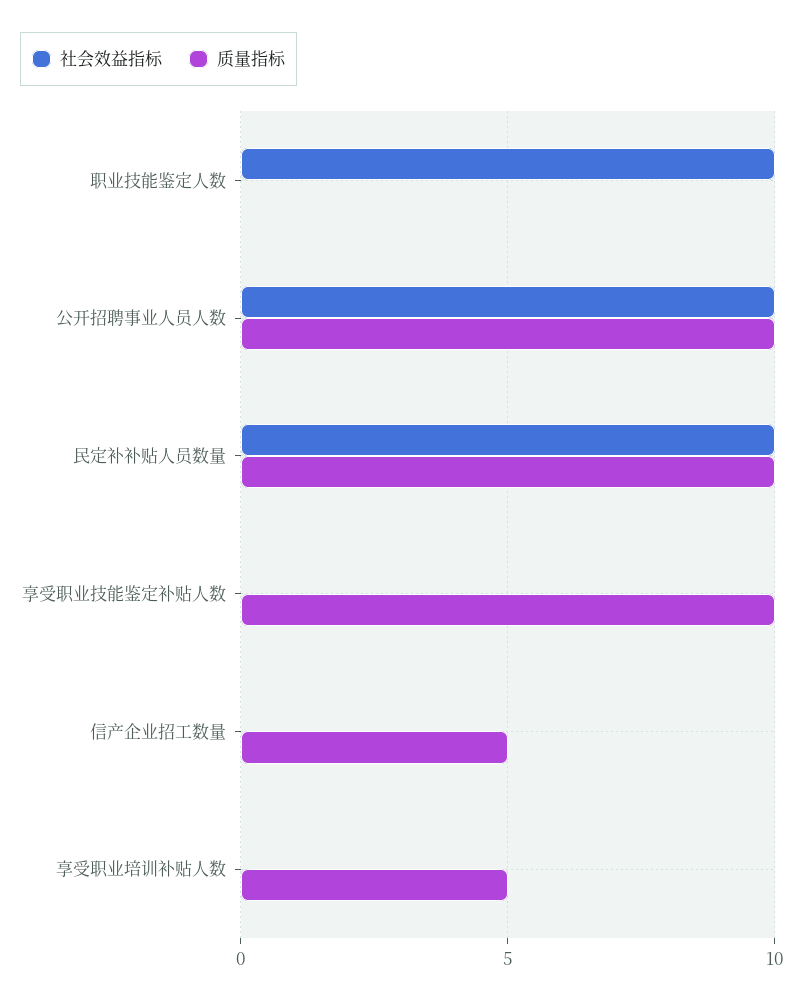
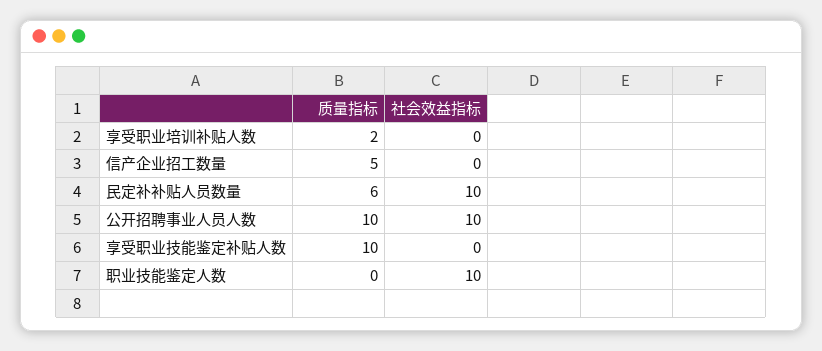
  {
    "社会效益指标": {
      "职业技能鉴定人数": 10,
      "公开招聘事业人员人数": 10,
      "民定补补贴人员数量": 10,
      "享受职业技能鉴定补贴人数": 0,
      "信产企业招工数量": 0,
      "享受职业培训补贴人数": 0
    },
    "质量指标": {
      "职业技能鉴定人数": 0,
      "公开招聘事业人员人数": 10,
-     "民定补补贴人员数量": 10,
+     "民定补补贴人员数量": 6,
      "享受职业技能鉴定补贴人数": 10,
      "信产企业招工数量": 5,
-     "享受职业培训补贴人数": 5
+     "享受职业培训补贴人数": 2
    }
  }

